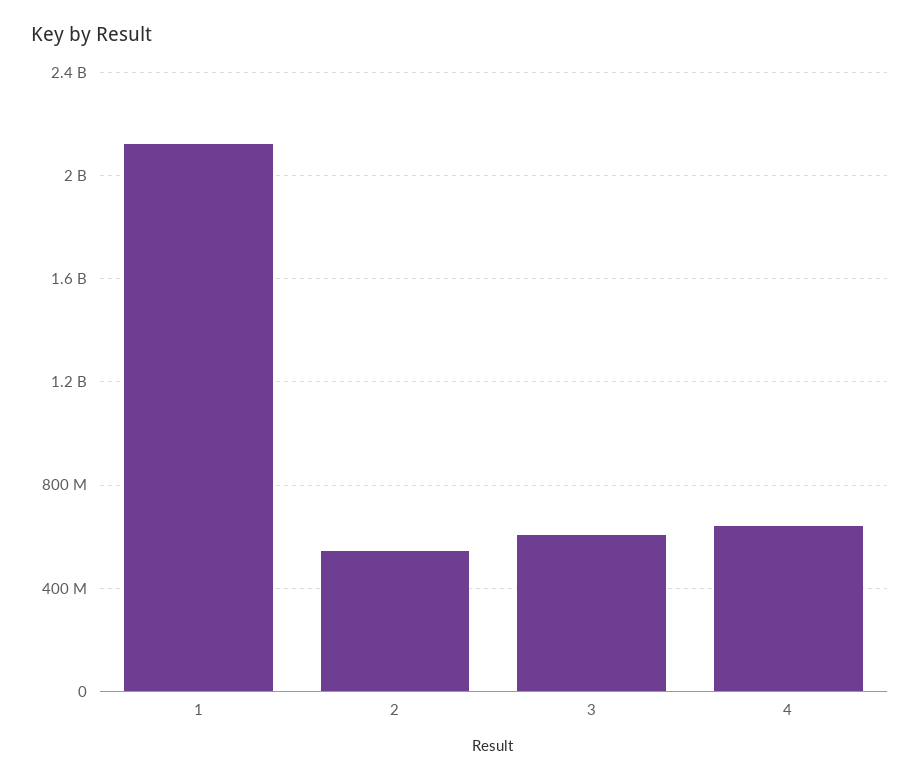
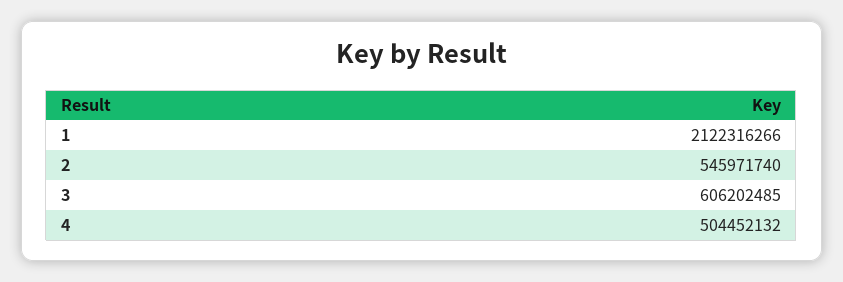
  {
    "1": 2122316266,
    "2": 545971740,
    "3": 606202485,
-   "4": 650000000
+   "4": 504452132
  }

